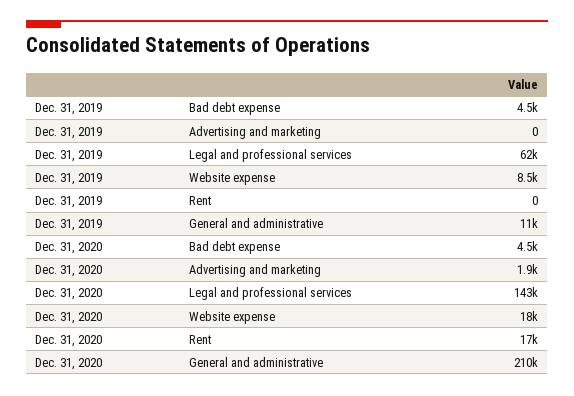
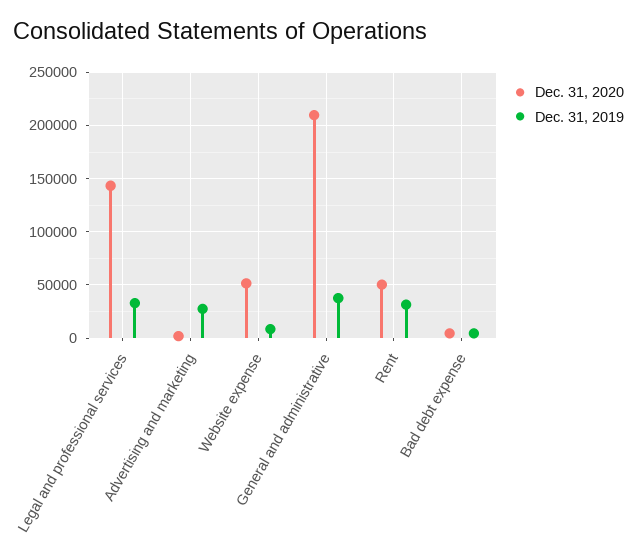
  {
    "Dec. 31, 2019": {
      "Bad debt expense": 4500,
-     "Advertising and marketing": 0,
+     "Advertising and marketing": 30000,
-     "Legal and professional services": 62000,
+     "Legal and professional services": 30000,
      "Website expense": 8500,
-     "Rent": 0,
+     "Rent": 30000,
-     "General and administrative": 11000
+     "General and administrative": 40000
    },
    "Dec. 31, 2020": {
      "Bad debt expense": 4500,
      "Advertising and marketing": 1900,
      "Legal and professional services": 143000,
-     "Website expense": 18000,
+     "Website expense": 50000,
-     "Rent": 17000,
+     "Rent": 50000,
      "General and administrative": 210000
    }
  }

